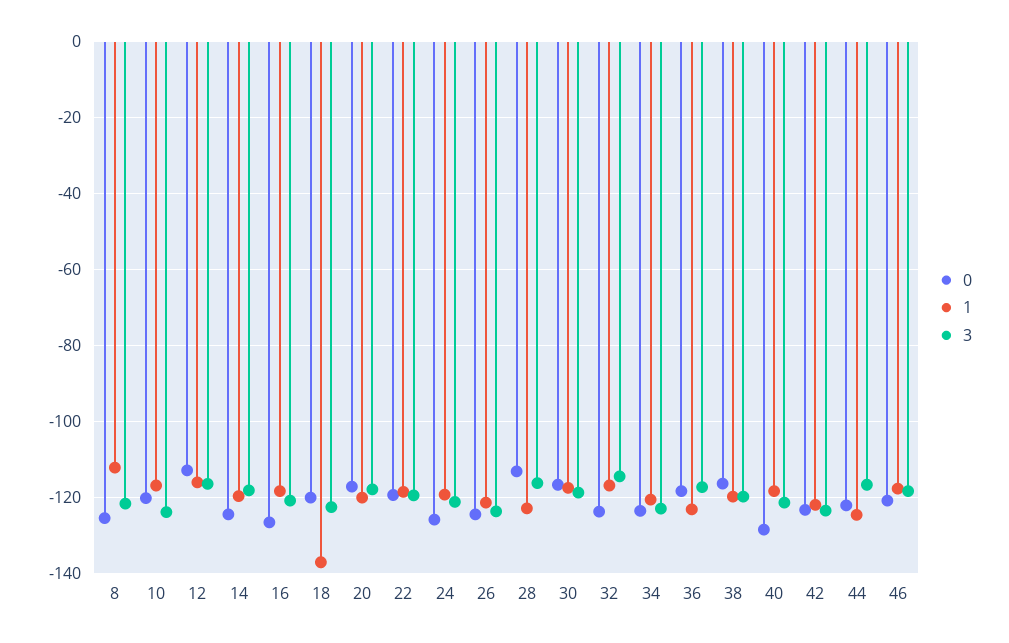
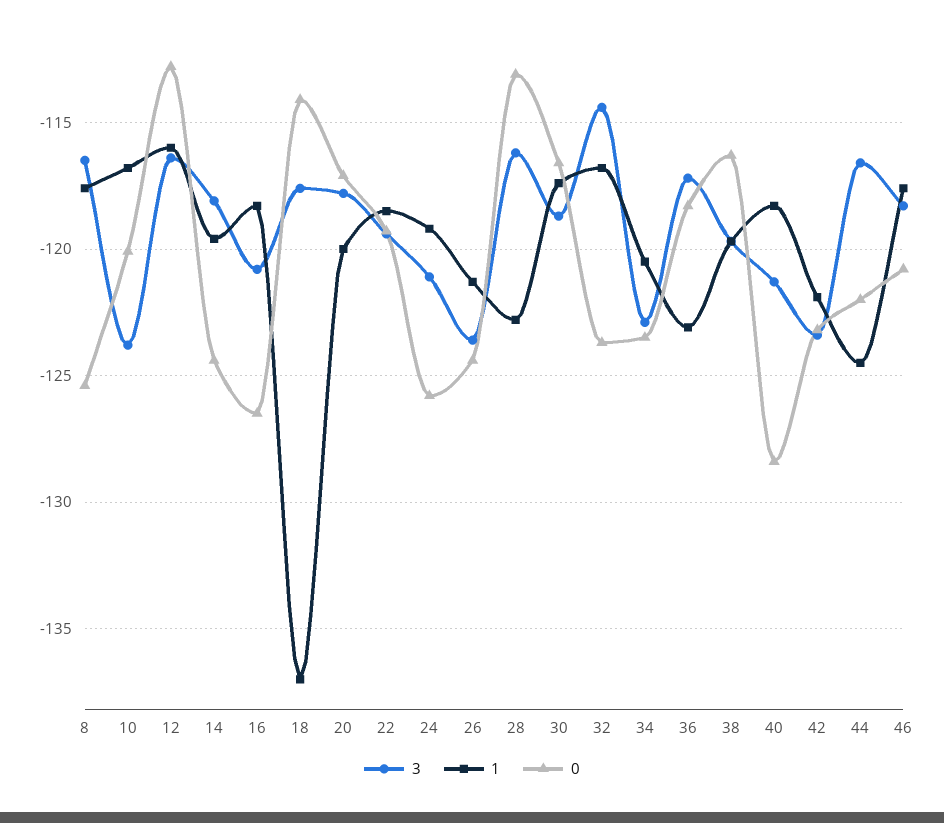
  {
    "0": {
      "8": -125.5,
      "10": -120,
      "12": -113,
      "14": -124.5,
      "16": -126.5,
-     "18": -120,
+     "18": -114,
      "20": -117,
      "22": -119.5,
      "24": -126,
      "26": -124.5,
      "28": -113,
      "30": -116.5,
      "32": -123.5,
      "34": -123.5,
      "36": -118.5,
      "38": -116.5,
      "40": -128.5,
      "42": -123,
      "44": -122,
      "46": -121
    },
    "1": {
-     "8": -112,
+     "8": -117.5,
      "10": -117,
      "12": -116,
      "14": -119.5,
      "16": -118.5,
      "18": -137,
      "20": -120,
      "22": -118.5,
      "24": -119,
      "26": -121.5,
      "28": -123,
      "30": -117.5,
      "32": -117,
      "34": -120.5,
      "36": -123,
      "38": -119.5,
      "40": -118.5,
      "42": -122,
      "44": -124.5,
      "46": -117.5
    },
    "3": {
-     "8": -122,
+     "8": -116.5,
      "10": -124,
      "12": -116.5,
      "14": -118,
      "16": -121,
-     "18": -122,
+     "18": -117.5,
      "20": -118,
      "22": -119.5,
      "24": -121,
      "26": -123.5,
      "28": -116,
      "30": -118.5,
      "32": -114.5,
      "34": -123,
      "36": -117,
      "38": -119.5,
      "40": -121.5,
      "42": -123.5,
      "44": -116.5,
      "46": -118.5
    }
  }

